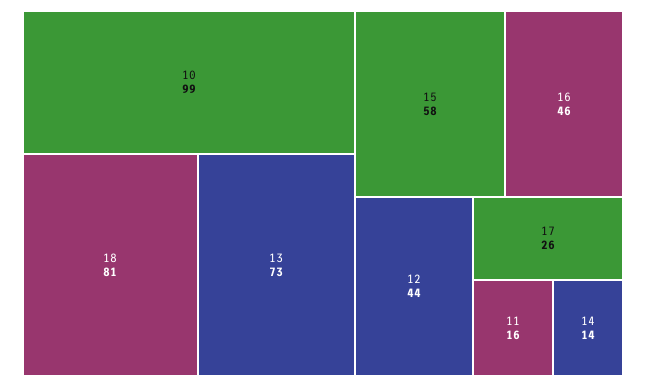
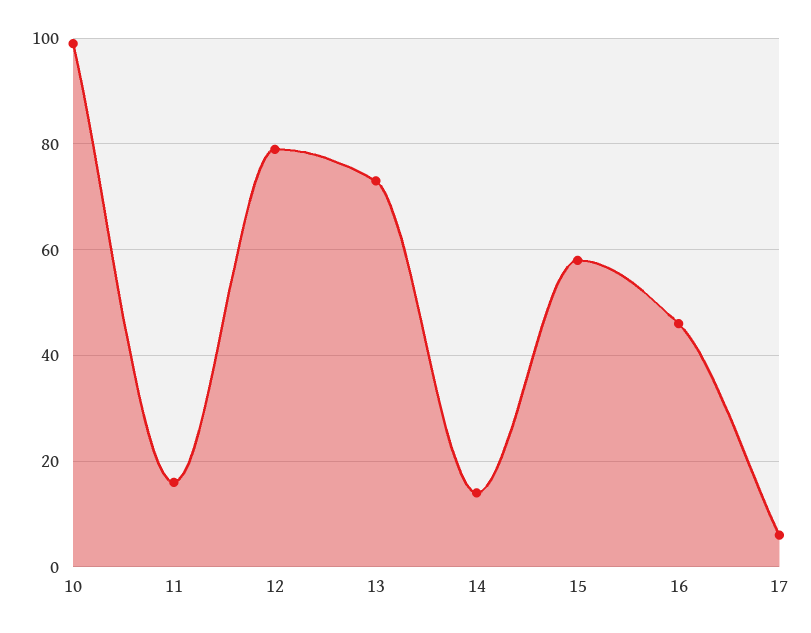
  {
    "10": 99,
-   "18": 81,
    "13": 73,
    "15": 58,
    "16": 46,
-   "12": 44,
+   "12": 80,
-   "17": 26,
+   "17": 5,
    "11": 16,
    "14": 14
  }

